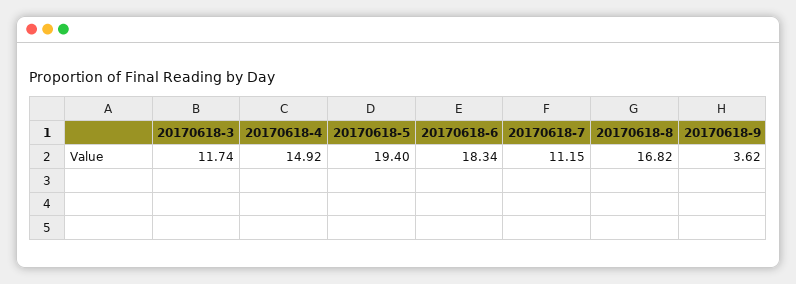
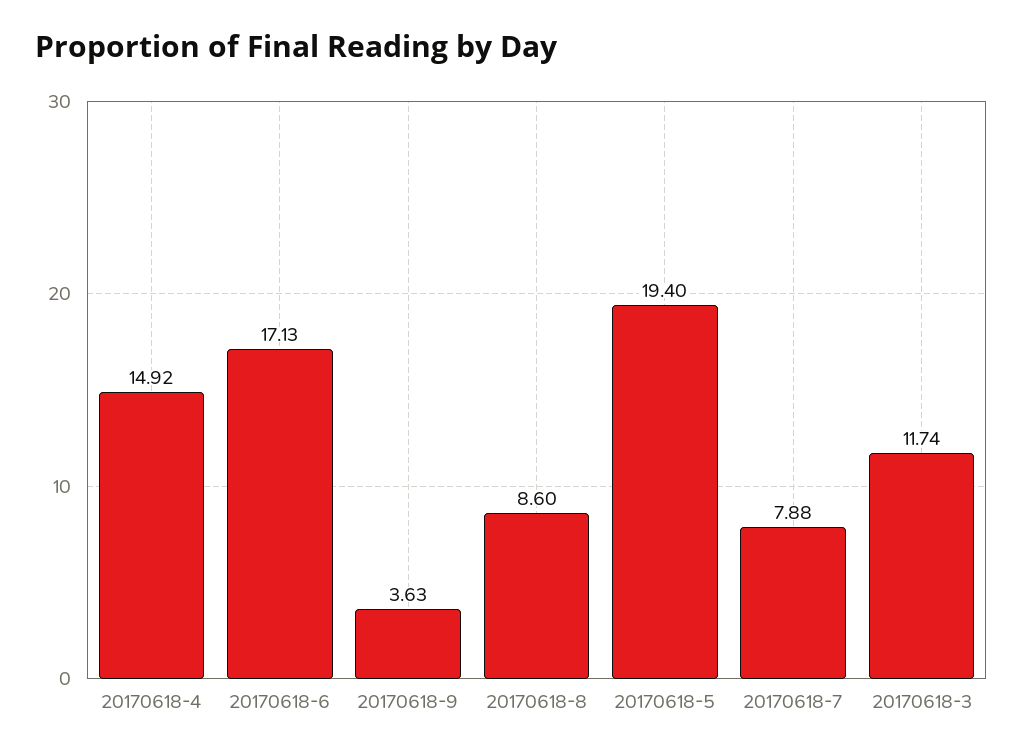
  {
    "20170618-3": 11.74,
    "20170618-4": 14.92,
    "20170618-5": 19.4,
-   "20170618-6": 18.34,
+   "20170618-6": 17.13,
-   "20170618-7": 11.15,
+   "20170618-7": 7.88,
-   "20170618-8": 16.82,
+   "20170618-8": 8.6,
-   "20170618-9": 3.62
+   "20170618-9": 3.63
  }

